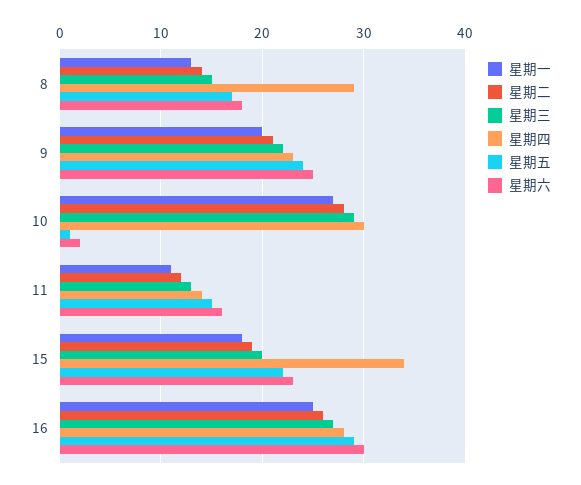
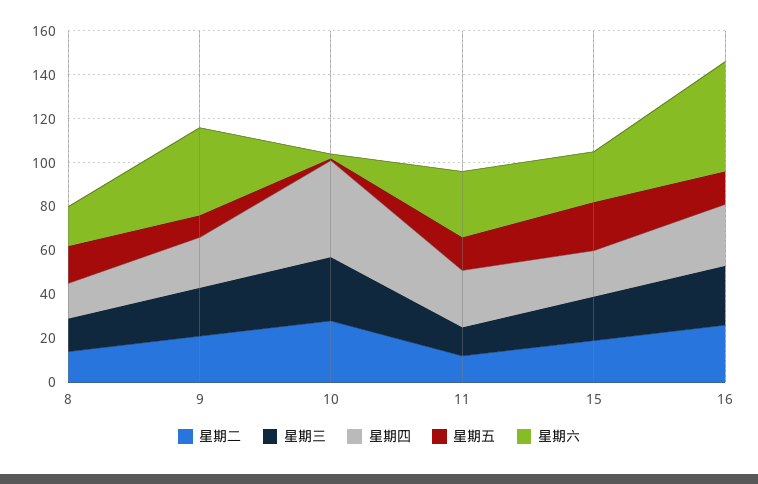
  {
-   "星期一": {
-     "8": 13,
-     "9": 20,
-     "10": 27,
-     "11": 11,
-     "15": 18,
-     "16": 25
-   },
    "星期二": {
      "8": 14,
      "9": 21,
      "10": 28,
      "11": 12,
      "15": 19,
      "16": 26
    },
    "星期三": {
      "8": 15,
      "9": 22,
      "10": 29,
      "11": 13,
      "15": 20,
      "16": 27
    },
    "星期四": {
-     "8": 29,
+     "8": 15,
      "9": 23,
-     "10": 30,
+     "10": 45,
-     "11": 14,
+     "11": 25,
-     "15": 34,
+     "15": 20,
      "16": 28
    },
    "星期五": {
      "8": 17,
-     "9": 24,
+     "9": 10,
      "10": 1,
      "11": 15,
      "15": 22,
-     "16": 29
+     "16": 15
    },
    "星期六": {
      "8": 18,
-     "9": 25,
+     "9": 40,
      "10": 2,
-     "11": 16,
+     "11": 30,
      "15": 23,
-     "16": 30
+     "16": 50
    }
  }

